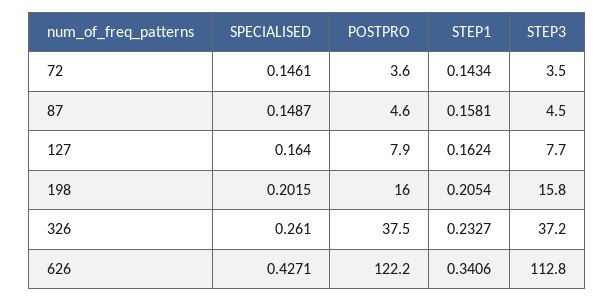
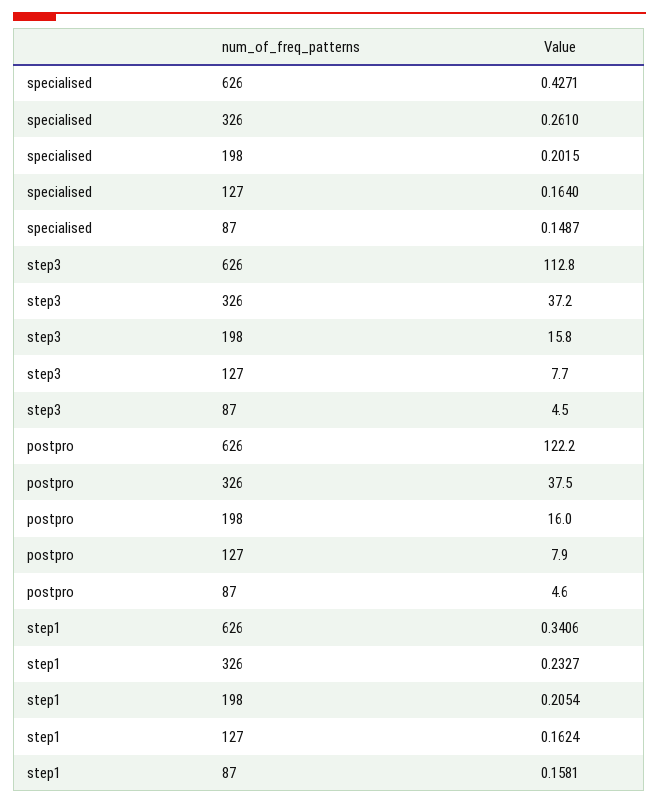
  {
    "SPECIALISED": {
-     "72": 0.1461,
      "87": 0.1487,
      "127": 0.164,
      "198": 0.2015,
      "326": 0.261,
      "626": 0.4271
    },
    "POSTPRO": {
-     "72": 3.6,
      "87": 4.6,
      "127": 7.9,
      "198": 16,
      "326": 37.5,
      "626": 122.2
    },
    "STEP1": {
-     "72": 0.1434,
      "87": 0.1581,
      "127": 0.1624,
      "198": 0.2054,
      "326": 0.2327,
      "626": 0.3406
    },
    "STEP3": {
-     "72": 3.5,
      "87": 4.5,
      "127": 7.7,
      "198": 15.8,
      "326": 37.2,
      "626": 112.8
    }
  }

